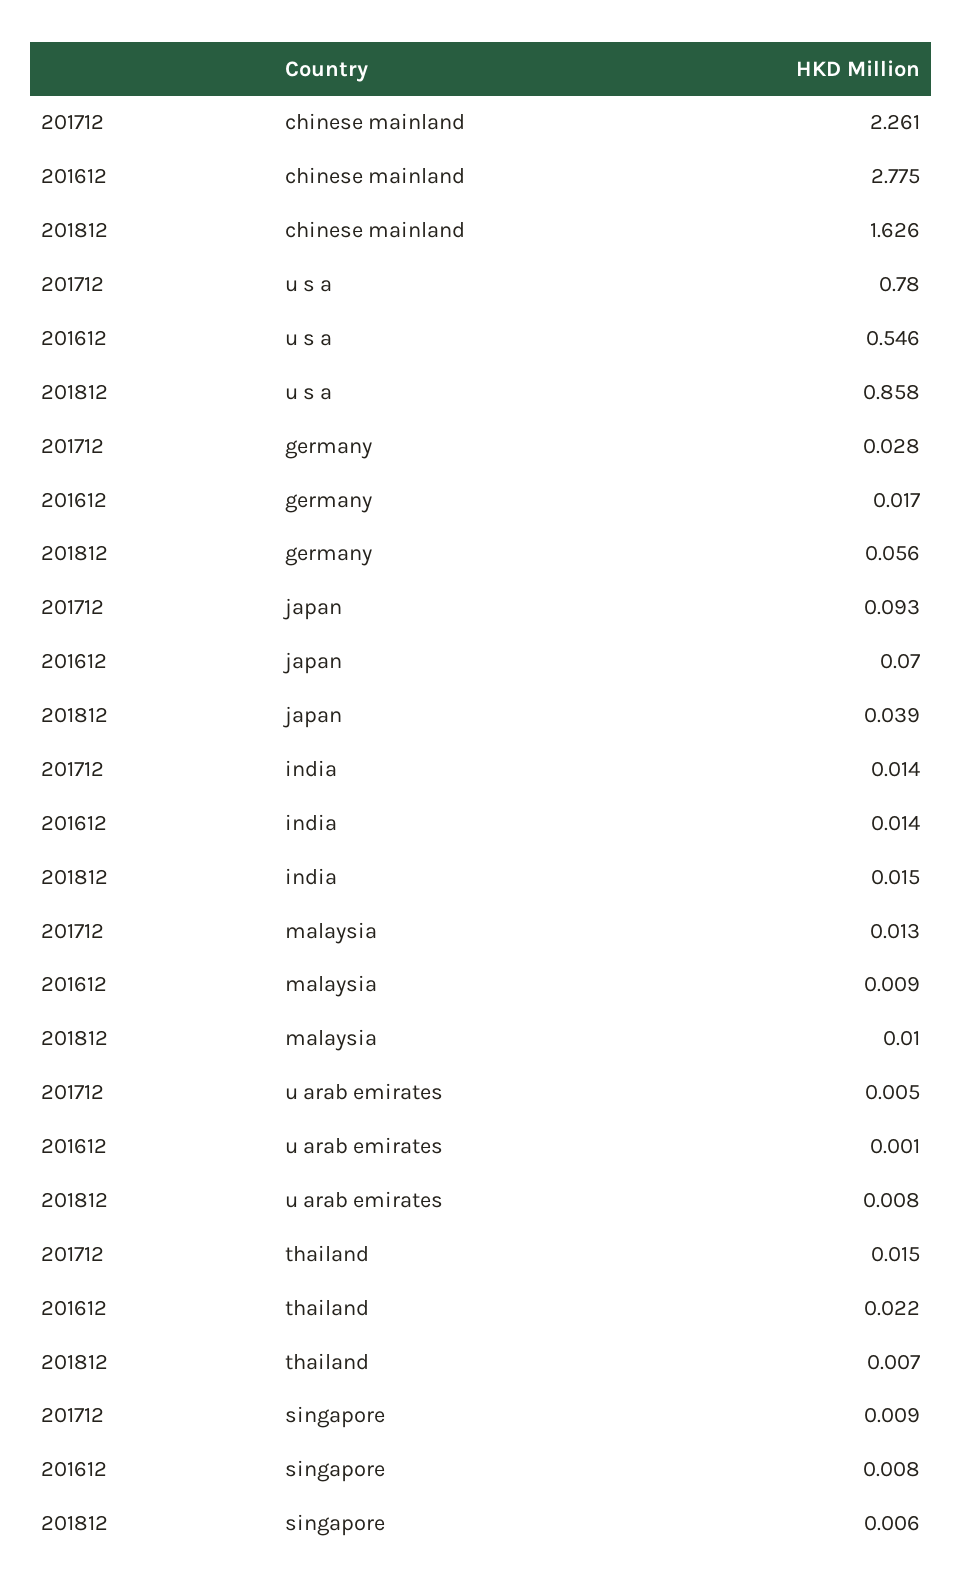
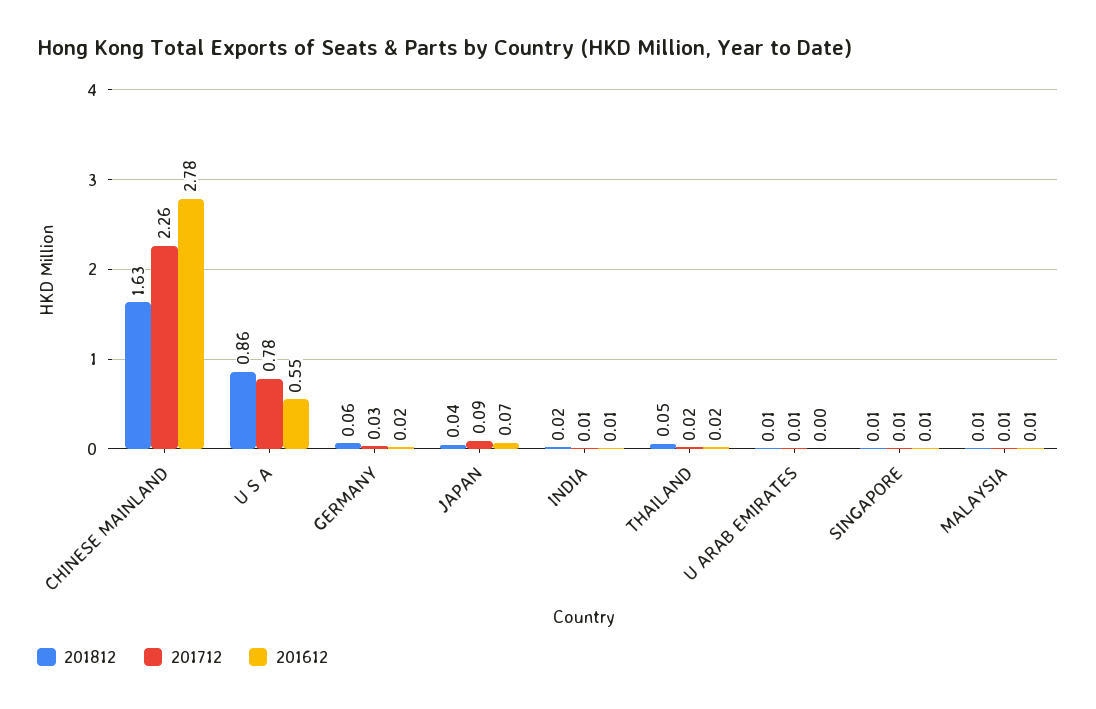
  {
    "201712": {
      "chinese mainland": 2.261,
      "u s a": 0.78,
      "germany": 0.028,
      "japan": 0.093,
      "india": 0.014,
      "malaysia": 0.013,
      "u arab emirates": 0.005,
      "thailand": 0.015,
      "singapore": 0.009
    },
    "201612": {
      "chinese mainland": 2.775,
      "u s a": 0.546,
      "germany": 0.017,
      "japan": 0.07,
      "india": 0.014,
      "malaysia": 0.009,
      "u arab emirates": 0.001,
      "thailand": 0.022,
      "singapore": 0.008
    },
    "201812": {
      "chinese mainland": 1.626,
      "u s a": 0.858,
      "germany": 0.056,
      "japan": 0.039,
      "india": 0.015,
      "malaysia": 0.01,
      "u arab emirates": 0.008,
-     "thailand": 0.007,
+     "thailand": 0.05,
      "singapore": 0.006
    }
  }

